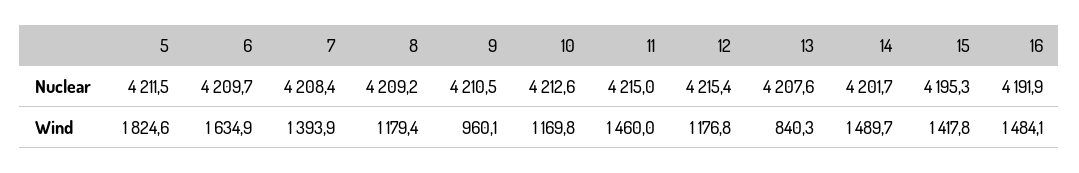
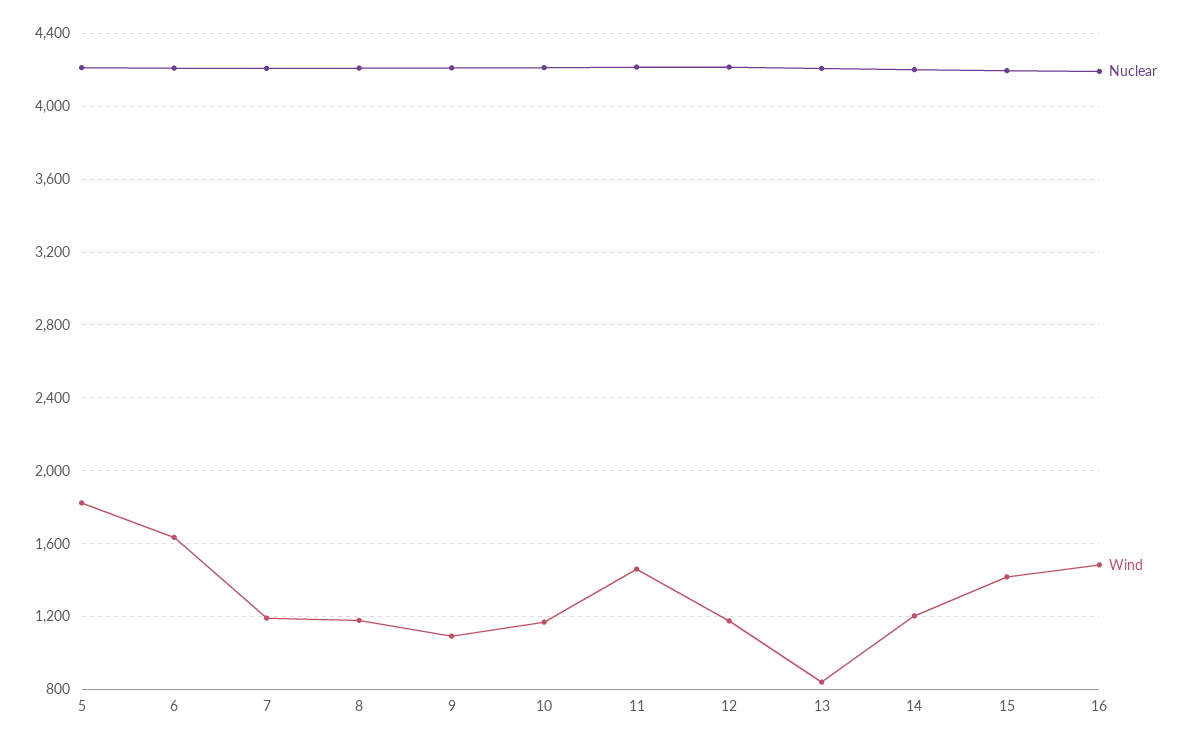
  {
    "Nuclear": {
      "5": 4211.5,
      "6": 4209.7,
      "7": 4208.4,
      "8": 4209.2,
      "9": 4210.5,
      "10": 4212.6,
      "11": 4215,
      "12": 4215.4,
      "13": 4207.6,
      "14": 4201.7,
      "15": 4195.3,
      "16": 4191.9
    },
    "Wind": {
      "5": 1824.6,
      "6": 1634.9,
-     "7": 1393.9,
+     "7": 1200,
      "8": 1179.4,
-     "9": 960.1,
+     "9": 1100,
      "10": 1169.8,
      "11": 1460,
      "12": 1176.8,
      "13": 840.3,
-     "14": 1489.7,
+     "14": 1200,
      "15": 1417.8,
      "16": 1484.1
    }
  }

